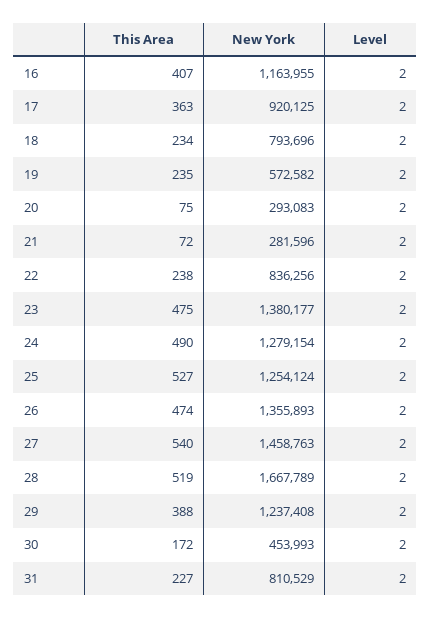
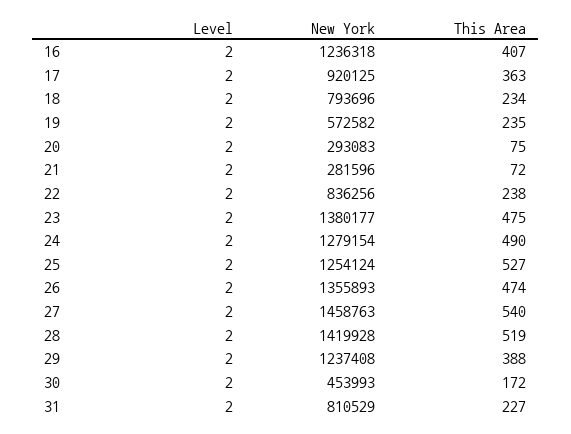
  {
    "This Area": {
      "16": 407,
      "17": 363,
      "18": 234,
      "19": 235,
      "20": 75,
      "21": 72,
      "22": 238,
      "23": 475,
      "24": 490,
      "25": 527,
      "26": 474,
      "27": 540,
      "28": 519,
      "29": 388,
      "30": 172,
      "31": 227
    },
    "New York": {
-     "16": 1163955,
+     "16": 1236318,
      "17": 920125,
      "18": 793696,
      "19": 572582,
      "20": 293083,
      "21": 281596,
      "22": 836256,
      "23": 1380177,
      "24": 1279154,
      "25": 1254124,
      "26": 1355893,
      "27": 1458763,
-     "28": 1667789,
+     "28": 1419928,
      "29": 1237408,
      "30": 453993,
      "31": 810529
    },
    "Level": {
      "16": 2,
      "17": 2,
      "18": 2,
      "19": 2,
      "20": 2,
      "21": 2,
      "22": 2,
      "23": 2,
      "24": 2,
      "25": 2,
      "26": 2,
      "27": 2,
      "28": 2,
      "29": 2,
      "30": 2,
      "31": 2
    }
  }

